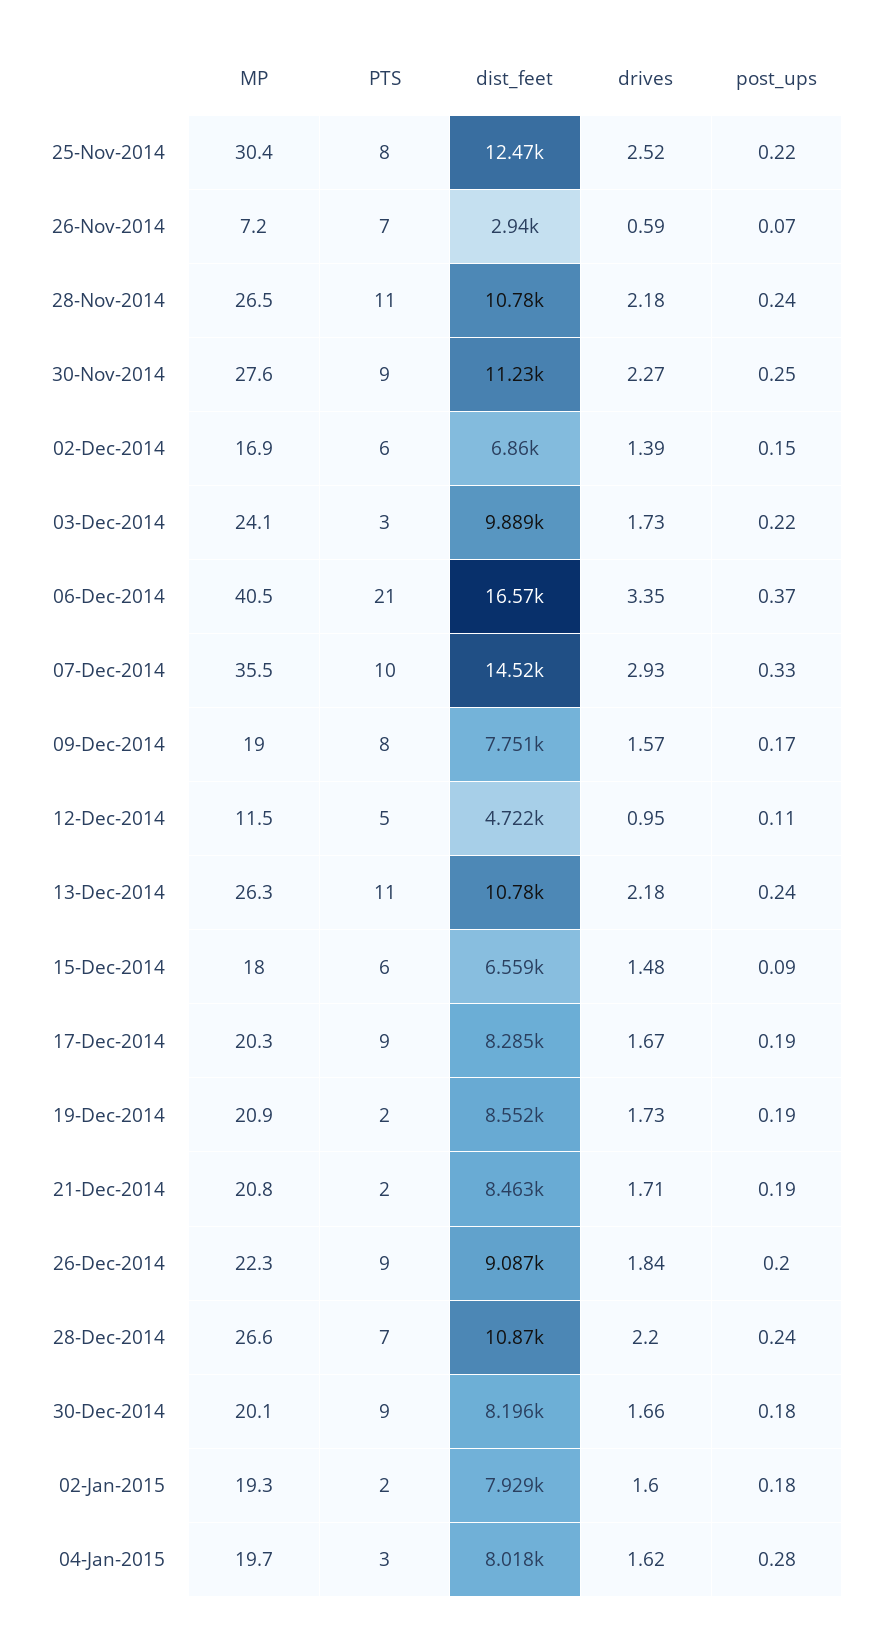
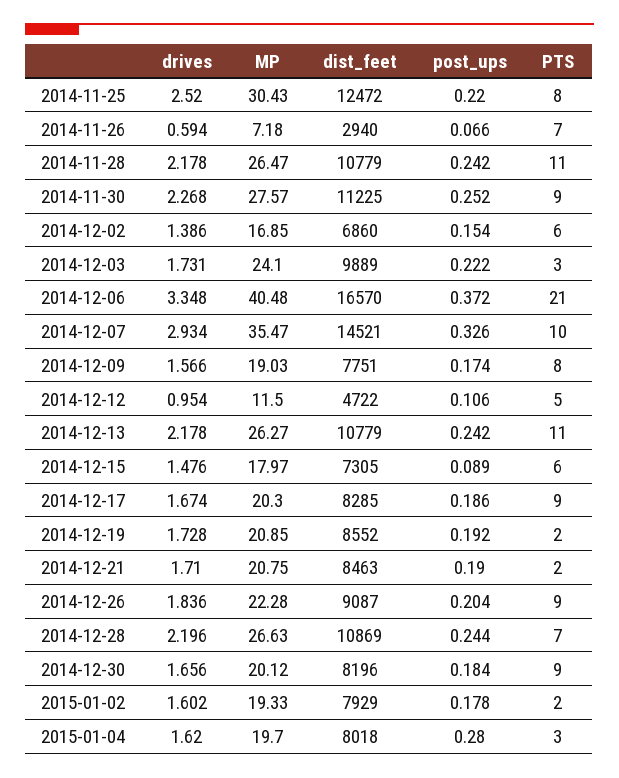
  {
    "MP": {
      "25-Nov-2014": 30.43,
      "26-Nov-2014": 7.18,
      "28-Nov-2014": 26.47,
      "30-Nov-2014": 27.57,
      "02-Dec-2014": 16.85,
      "03-Dec-2014": 24.1,
      "06-Dec-2014": 40.48,
      "07-Dec-2014": 35.47,
      "09-Dec-2014": 19.03,
      "12-Dec-2014": 11.5,
      "13-Dec-2014": 26.27,
      "15-Dec-2014": 17.97,
      "17-Dec-2014": 20.3,
      "19-Dec-2014": 20.85,
      "21-Dec-2014": 20.75,
      "26-Dec-2014": 22.28,
      "28-Dec-2014": 26.63,
      "30-Dec-2014": 20.12,
      "02-Jan-2015": 19.33,
      "04-Jan-2015": 19.7
    },
    "PTS": {
      "25-Nov-2014": 8,
      "26-Nov-2014": 7,
      "28-Nov-2014": 11,
      "30-Nov-2014": 9,
      "02-Dec-2014": 6,
      "03-Dec-2014": 3,
      "06-Dec-2014": 21,
      "07-Dec-2014": 10,
      "09-Dec-2014": 8,
      "12-Dec-2014": 5,
      "13-Dec-2014": 11,
      "15-Dec-2014": 6,
      "17-Dec-2014": 9,
      "19-Dec-2014": 2,
      "21-Dec-2014": 2,
      "26-Dec-2014": 9,
      "28-Dec-2014": 7,
      "30-Dec-2014": 9,
      "02-Jan-2015": 2,
      "04-Jan-2015": 3
    },
    "dist_feet": {
      "25-Nov-2014": 12472,
      "26-Nov-2014": 2940,
      "28-Nov-2014": 10779,
      "30-Nov-2014": 11225,
      "02-Dec-2014": 6860,
      "03-Dec-2014": 9889,
      "06-Dec-2014": 16570,
      "07-Dec-2014": 14521,
      "09-Dec-2014": 7751,
      "12-Dec-2014": 4722,
      "13-Dec-2014": 10779,
-     "15-Dec-2014": 6559,
+     "15-Dec-2014": 7305,
      "17-Dec-2014": 8285,
      "19-Dec-2014": 8552,
      "21-Dec-2014": 8463,
      "26-Dec-2014": 9087,
      "28-Dec-2014": 10869,
      "30-Dec-2014": 8196,
      "02-Jan-2015": 7929,
      "04-Jan-2015": 8018
    },
    "drives": {
      "25-Nov-2014": 2.52,
      "26-Nov-2014": 0.594,
      "28-Nov-2014": 2.178,
      "30-Nov-2014": 2.268,
      "02-Dec-2014": 1.386,
      "03-Dec-2014": 1.731,
      "06-Dec-2014": 3.348,
      "07-Dec-2014": 2.934,
      "09-Dec-2014": 1.566,
      "12-Dec-2014": 0.954,
      "13-Dec-2014": 2.178,
      "15-Dec-2014": 1.476,
      "17-Dec-2014": 1.674,
      "19-Dec-2014": 1.728,
      "21-Dec-2014": 1.71,
      "26-Dec-2014": 1.836,
      "28-Dec-2014": 2.196,
      "30-Dec-2014": 1.656,
      "02-Jan-2015": 1.602,
      "04-Jan-2015": 1.62
    },
    "post_ups": {
      "25-Nov-2014": 0.22,
      "26-Nov-2014": 0.066,
      "28-Nov-2014": 0.242,
      "30-Nov-2014": 0.252,
      "02-Dec-2014": 0.154,
      "03-Dec-2014": 0.222,
      "06-Dec-2014": 0.372,
      "07-Dec-2014": 0.326,
      "09-Dec-2014": 0.174,
      "12-Dec-2014": 0.106,
      "13-Dec-2014": 0.242,
      "15-Dec-2014": 0.089,
      "17-Dec-2014": 0.186,
      "19-Dec-2014": 0.192,
      "21-Dec-2014": 0.19,
      "26-Dec-2014": 0.204,
      "28-Dec-2014": 0.244,
      "30-Dec-2014": 0.184,
      "02-Jan-2015": 0.178,
      "04-Jan-2015": 0.28
    }
  }

